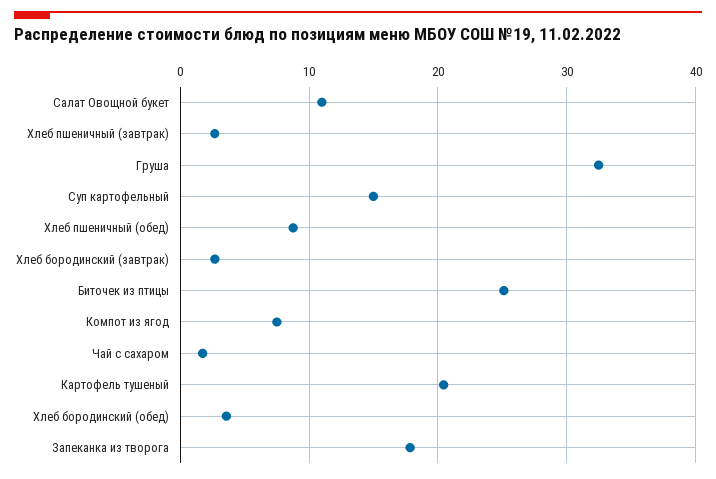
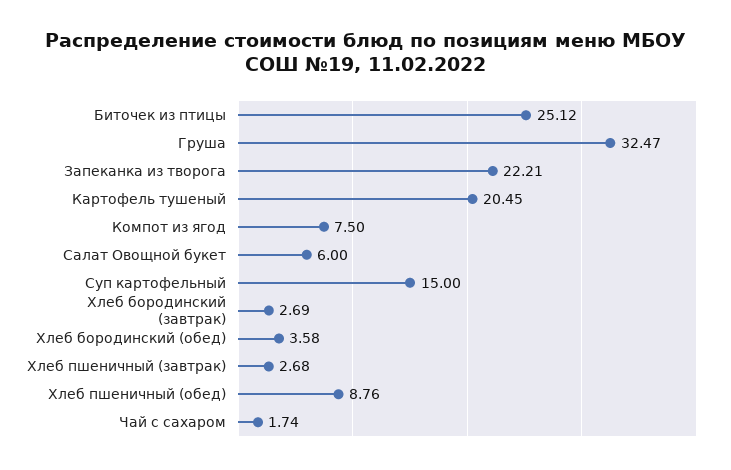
  {
-   "Салат Овощной букет": 11,
+   "Салат Овощной букет": 6,
    "Хлеб пшеничный (завтрак)": 2.68,
    "Груша": 32.47,
    "Суп картофельный": 15,
    "Хлеб пшеничный (обед)": 8.76,
    "Хлеб бородинский (завтрак)": 2.69,
    "Биточек из птицы": 25.12,
    "Компот из ягод": 7.5,
    "Чай с сахаром": 1.74,
    "Картофель тушеный": 20.45,
    "Хлеб бородинский (обед)": 3.58,
-   "Запеканка из творога": 18
+   "Запеканка из творога": 22.21
  }

